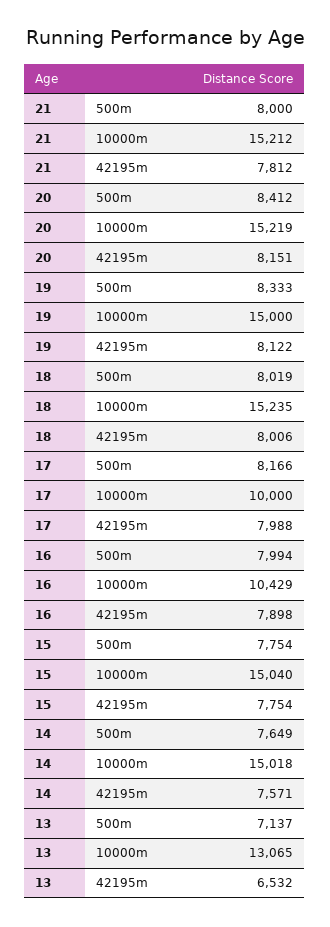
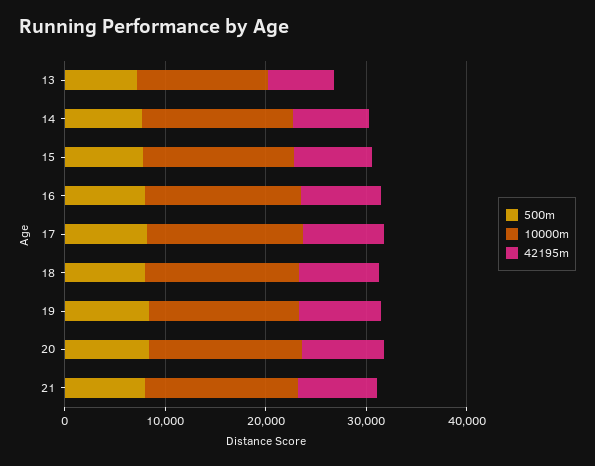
  {
    "500m": {
      "21": 8000,
      "20": 8412,
      "19": 8333,
      "18": 8019,
      "17": 8166,
      "16": 7994,
      "15": 7754,
      "14": 7649,
      "13": 7137
    },
    "10000m": {
      "21": 15212,
      "20": 15219,
      "19": 15000,
      "18": 15235,
-     "17": 10000,
+     "17": 16000,
-     "16": 10429,
+     "16": 16000,
      "15": 15040,
      "14": 15018,
      "13": 13065
    },
    "42195m": {
      "21": 7812,
      "20": 8151,
      "19": 8122,
      "18": 8006,
      "17": 7988,
      "16": 7898,
      "15": 7754,
      "14": 7571,
      "13": 6532
    }
  }

